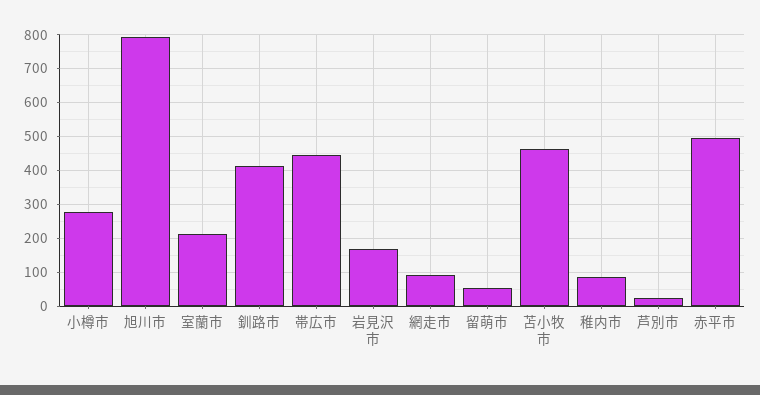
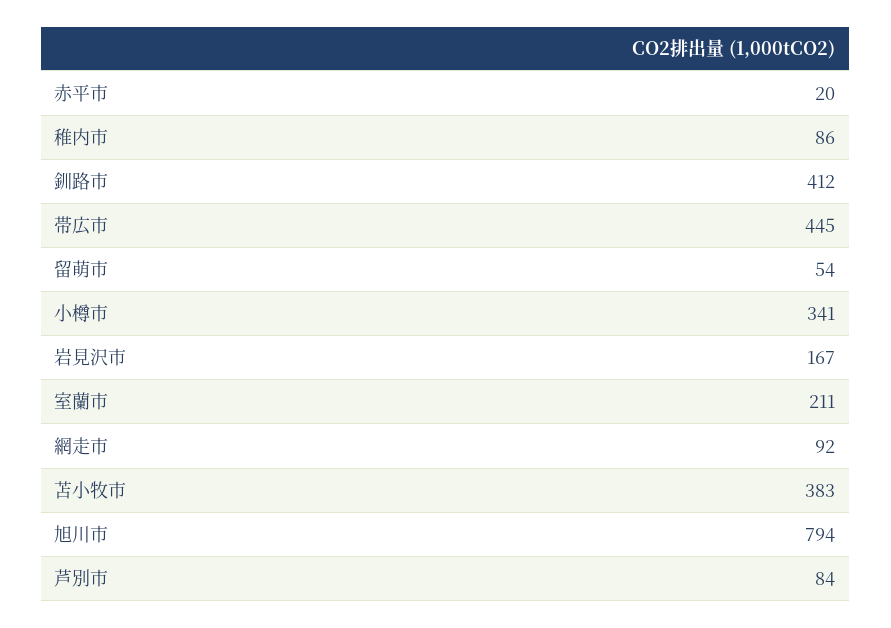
  {
-   "小樽市": 280,
+   "小樽市": 341,
    "旭川市": 794,
    "室蘭市": 211,
    "釧路市": 412,
    "帯広市": 445,
    "岩見沢市": 167,
    "網走市": 92,
    "留萌市": 54,
-   "苫小牧市": 460,
+   "苫小牧市": 383,
    "稚内市": 86,
-   "芦別市": 20,
+   "芦別市": 84,
-   "赤平市": 500
+   "赤平市": 20
  }

